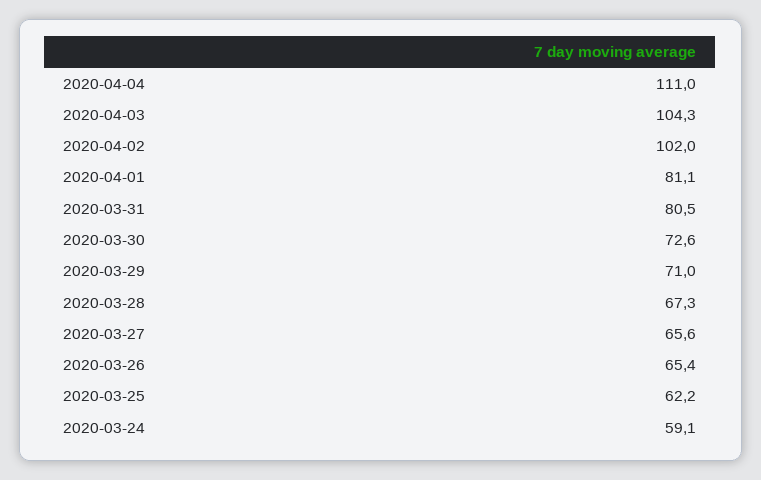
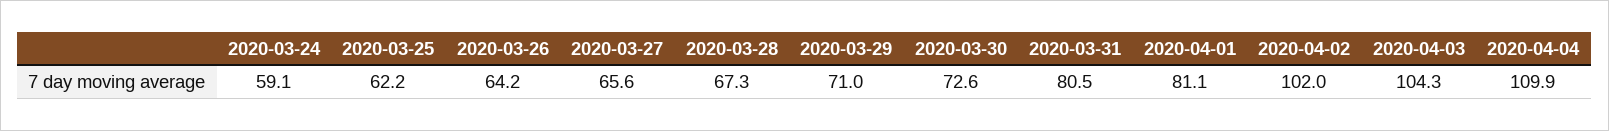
  {
-   "2020-04-04": 111,
+   "2020-04-04": 109.9,
    "2020-04-03": 104.3,
    "2020-04-02": 102,
    "2020-04-01": 81.1,
    "2020-03-31": 80.5,
    "2020-03-30": 72.6,
    "2020-03-29": 71,
    "2020-03-28": 67.3,
    "2020-03-27": 65.6,
-   "2020-03-26": 65.4,
+   "2020-03-26": 64.2,
    "2020-03-25": 62.2,
    "2020-03-24": 59.1
  }

